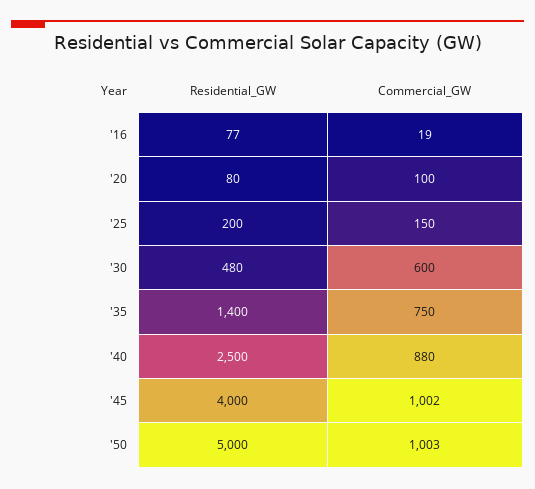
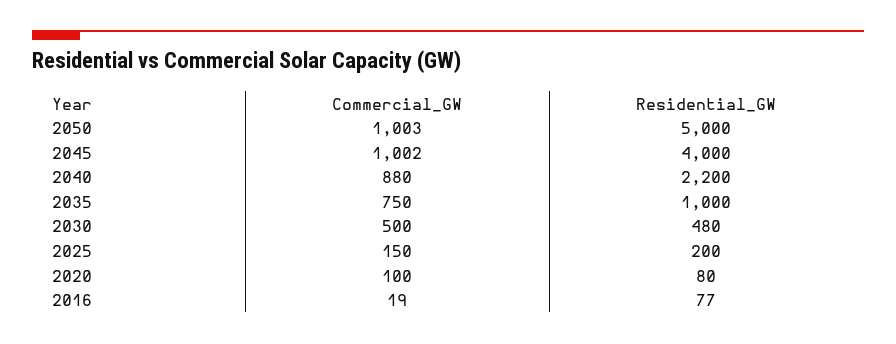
  {
    "Residential_GW": {
      "'16": 77,
      "'20": 80,
      "'25": 200,
      "'30": 480,
-     "'35": 1400,
+     "'35": 1000,
-     "'40": 2500,
+     "'40": 2200,
      "'45": 4000,
      "'50": 5000
    },
    "Commercial_GW": {
      "'16": 19,
      "'20": 100,
      "'25": 150,
-     "'30": 600,
+     "'30": 500,
      "'35": 750,
      "'40": 880,
      "'45": 1002,
      "'50": 1003
    }
  }

